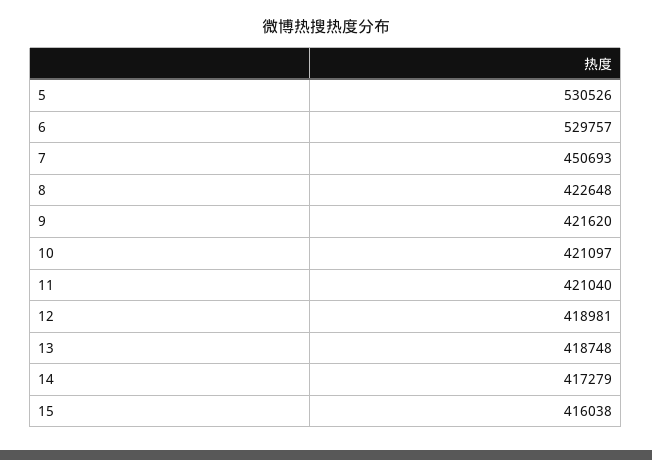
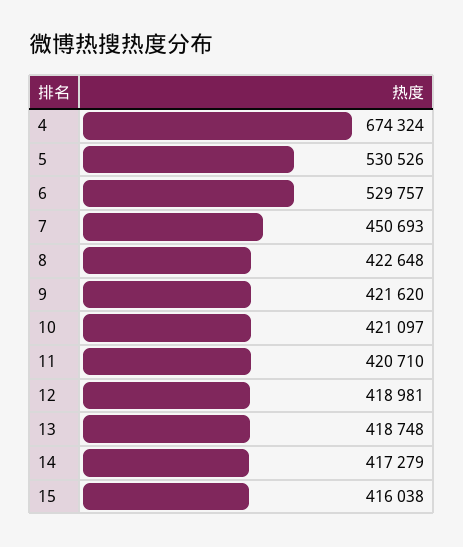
  {
    "5": 530526,
    "6": 529757,
    "7": 450693,
    "8": 422648,
    "9": 421620,
    "10": 421097,
-   "11": 421040,
+   "11": 420710,
    "12": 418981,
    "13": 418748,
    "14": 417279,
-   "15": 416038
+   "15": 416038,
+   "4": 674324
  }

